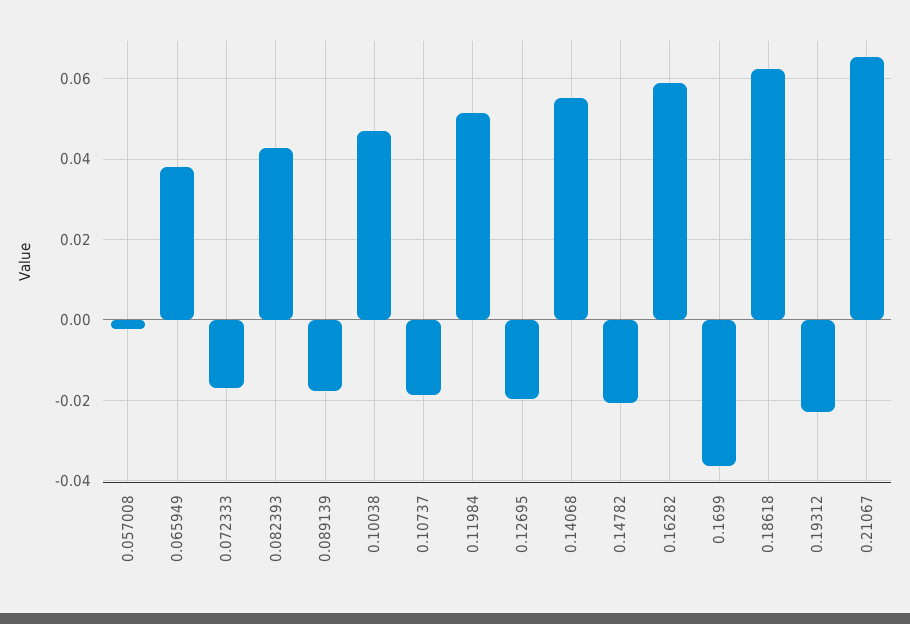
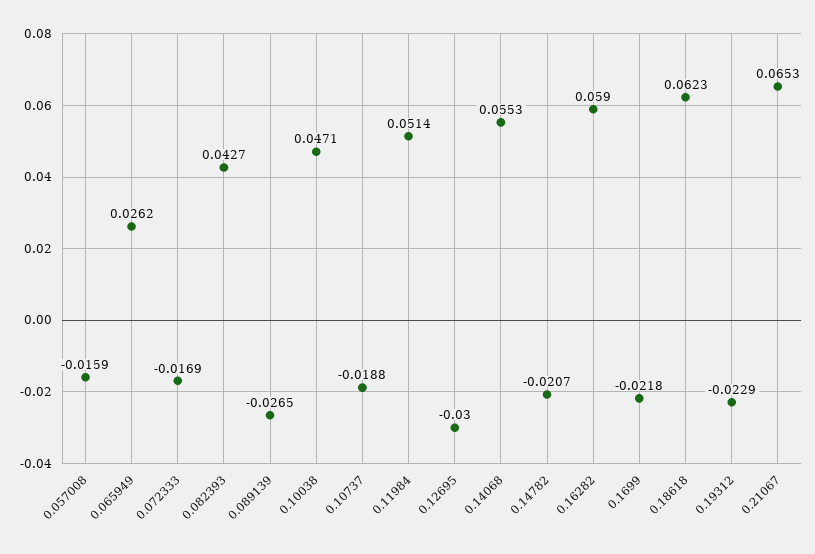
  {
-   "0.057008": -0.002,
+   "0.057008": -0.0159,
-   "0.065949": 0.038,
+   "0.065949": 0.0262,
    "0.072333": -0.0169,
    "0.082393": 0.0427,
-   "0.089139": -0.018,
+   "0.089139": -0.0265,
    "0.10038": 0.0471,
    "0.10737": -0.0188,
    "0.11984": 0.0514,
-   "0.12695": -0.02,
+   "0.12695": -0.03,
    "0.14068": 0.0553,
    "0.14782": -0.0207,
    "0.16282": 0.059,
-   "0.1699": -0.036,
+   "0.1699": -0.0218,
    "0.18618": 0.0623,
    "0.19312": -0.0229,
    "0.21067": 0.0653
  }

